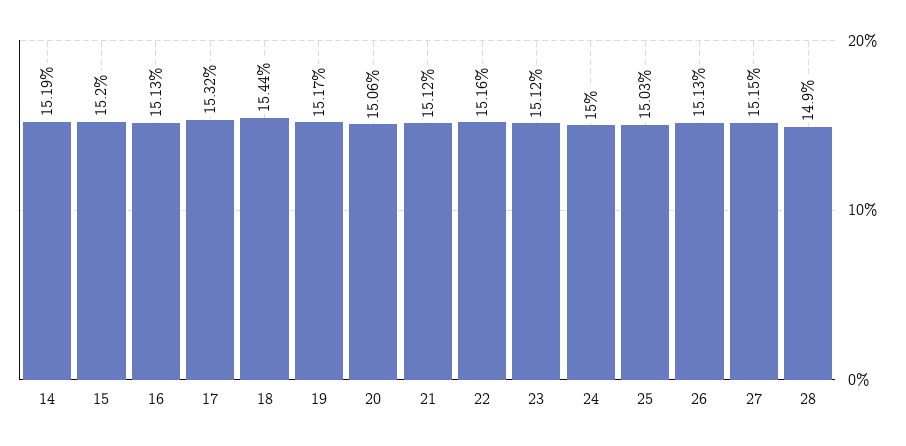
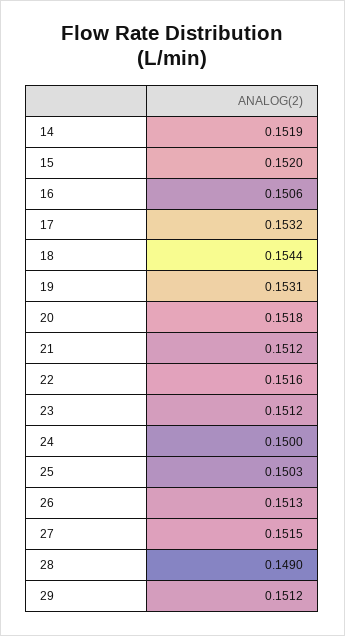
  {
    "14": 0.1519,
    "15": 0.152,
-   "16": 0.1513,
+   "16": 0.1506,
    "17": 0.1532,
    "18": 0.1544,
-   "19": 0.1517,
+   "19": 0.1531,
-   "20": 0.1506,
+   "20": 0.1518,
    "21": 0.1512,
    "22": 0.1516,
    "23": 0.1512,
    "24": 0.15,
    "25": 0.1503,
    "26": 0.1513,
    "27": 0.1515,
-   "28": 0.149
+   "28": 0.149,
+   "29": 0.1512
  }

